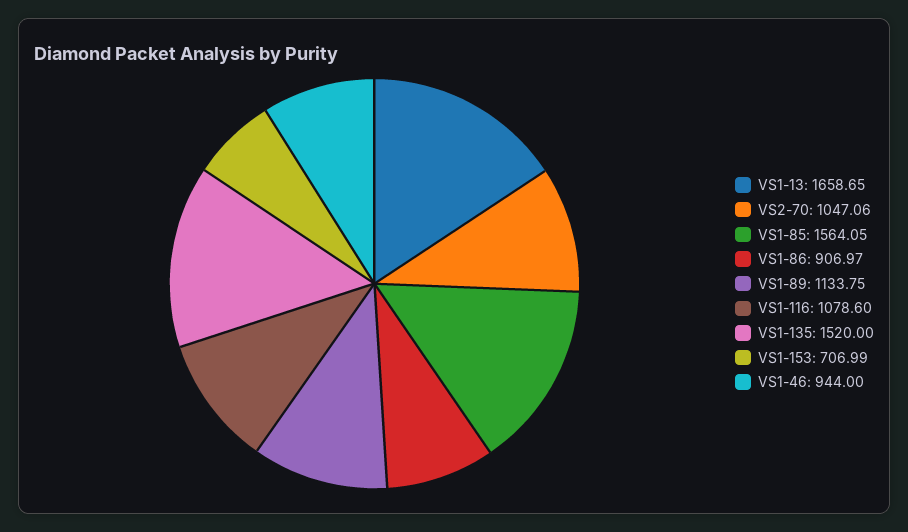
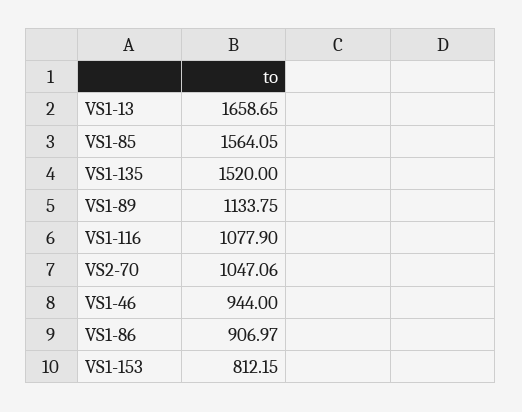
  {
    "VS1-13": 1658.65,
    "VS2-70": 1047.06,
    "VS1-85": 1564.05,
    "VS1-86": 906.97,
    "VS1-89": 1133.75,
-   "VS1-116": 1078.6,
+   "VS1-116": 1077.9,
    "VS1-135": 1520,
-   "VS1-153": 706.99,
+   "VS1-153": 812.15,
    "VS1-46": 944
  }

